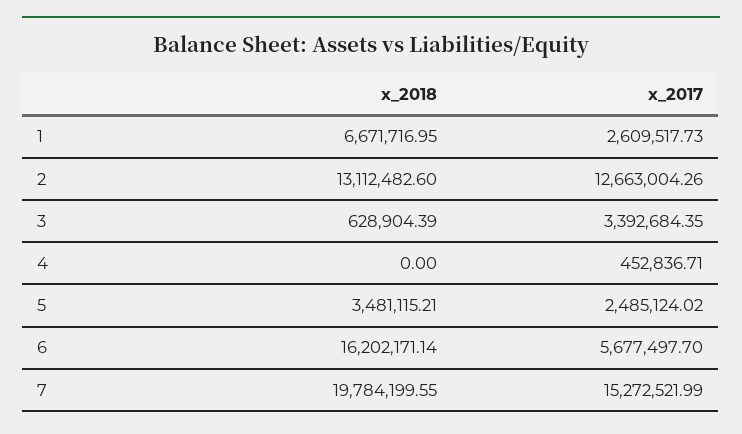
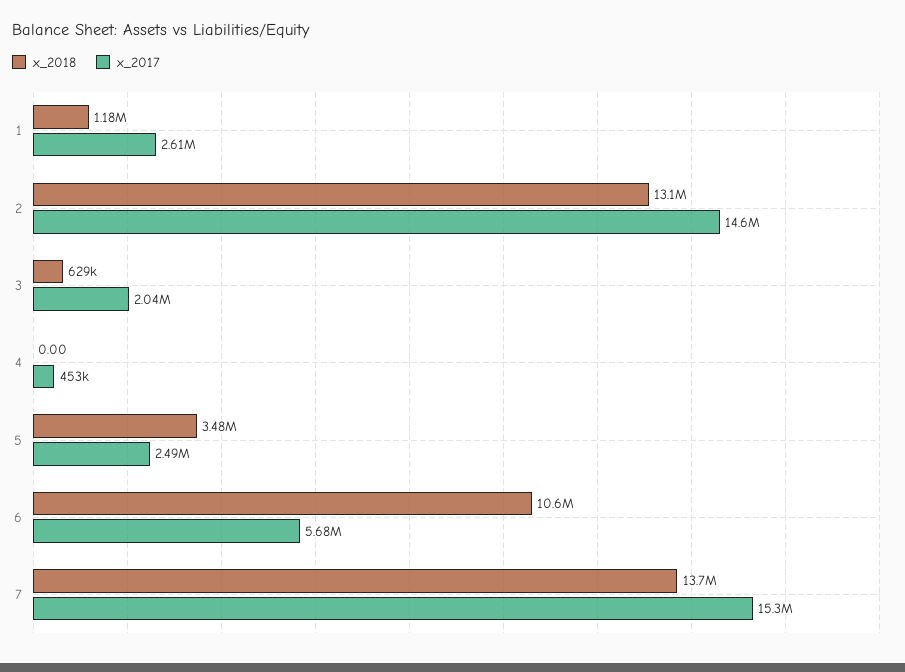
  {
    "x_2018": {
-     "1": 6671716.95,
+     "1": 1180000,
      "2": 13112482.6,
      "3": 628904.39,
      "4": 0,
      "5": 3481115.21,
-     "6": 16202171.14,
+     "6": 10600000,
-     "7": 19784199.55
+     "7": 13700000
    },
    "x_2017": {
      "1": 2609517.73,
-     "2": 12663004.26,
+     "2": 14600000,
-     "3": 3392684.35,
+     "3": 2040000,
      "4": 452836.71,
      "5": 2485124.02,
      "6": 5677497.7,
      "7": 15272521.99
    }
  }

